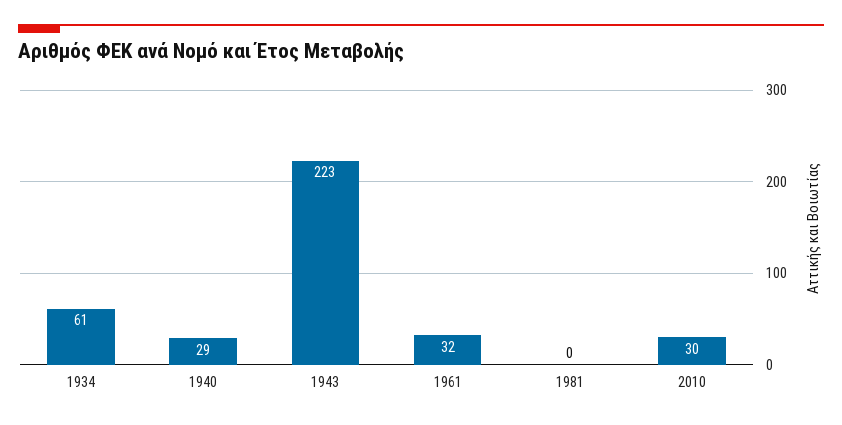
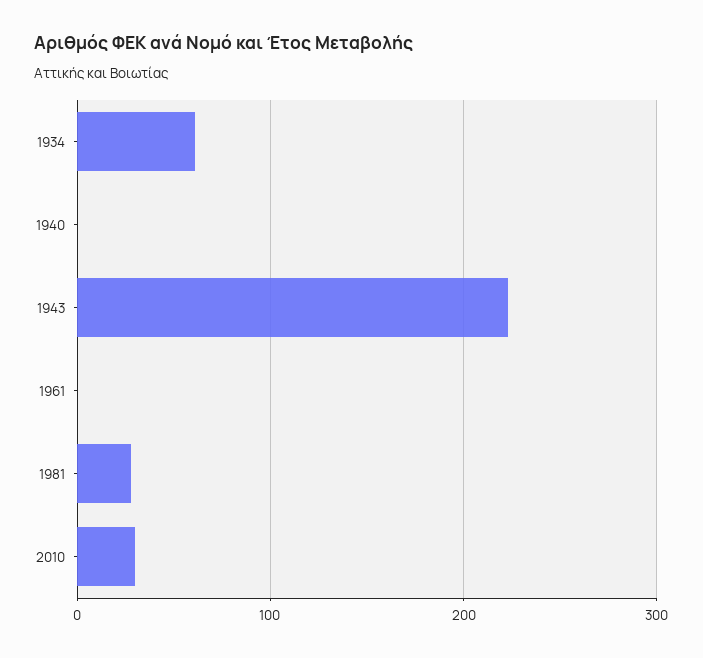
  {
    "1934": 61,
-   "1940": 29,
+   "1940": 0,
    "1943": 223,
-   "1961": 32,
+   "1961": 0,
-   "1981": 0,
+   "1981": 30,
    "2010": 30
  }

